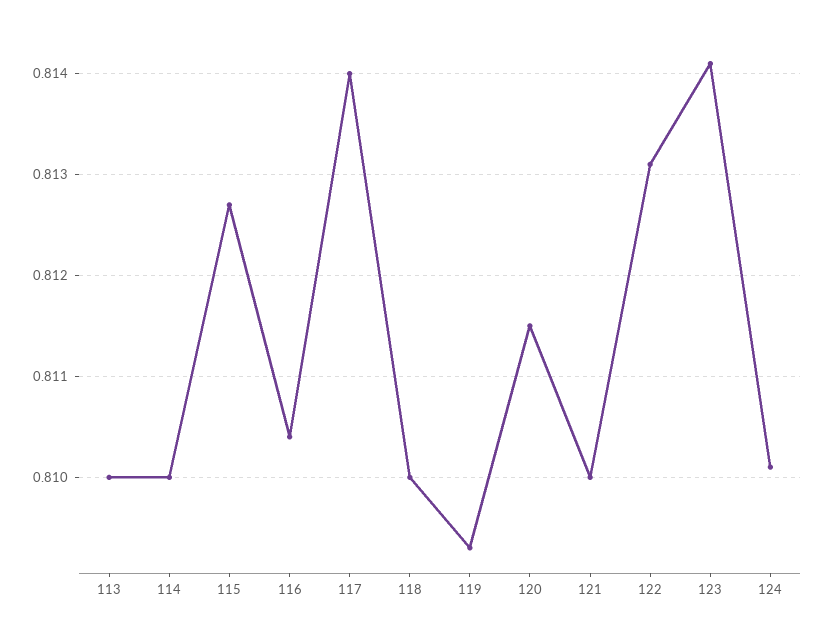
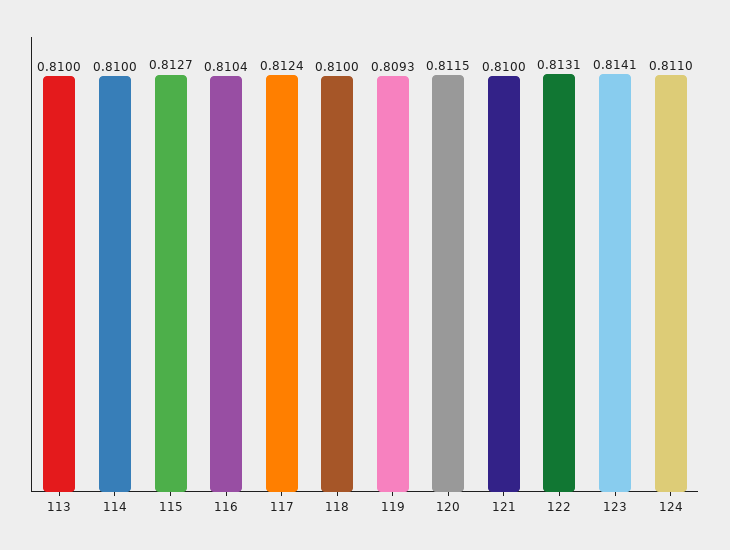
  {
    "113": 0.81,
    "114": 0.81,
    "115": 0.8127,
    "116": 0.8104,
-   "117": 0.814,
+   "117": 0.8124,
    "118": 0.81,
    "119": 0.8093,
    "120": 0.8115,
    "121": 0.81,
    "122": 0.8131,
    "123": 0.8141,
-   "124": 0.8101
+   "124": 0.811
  }

